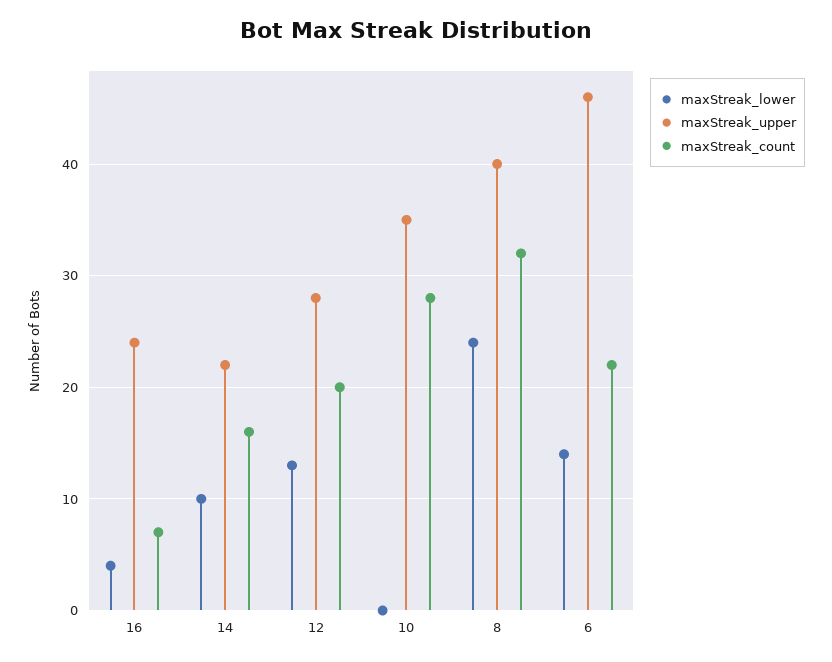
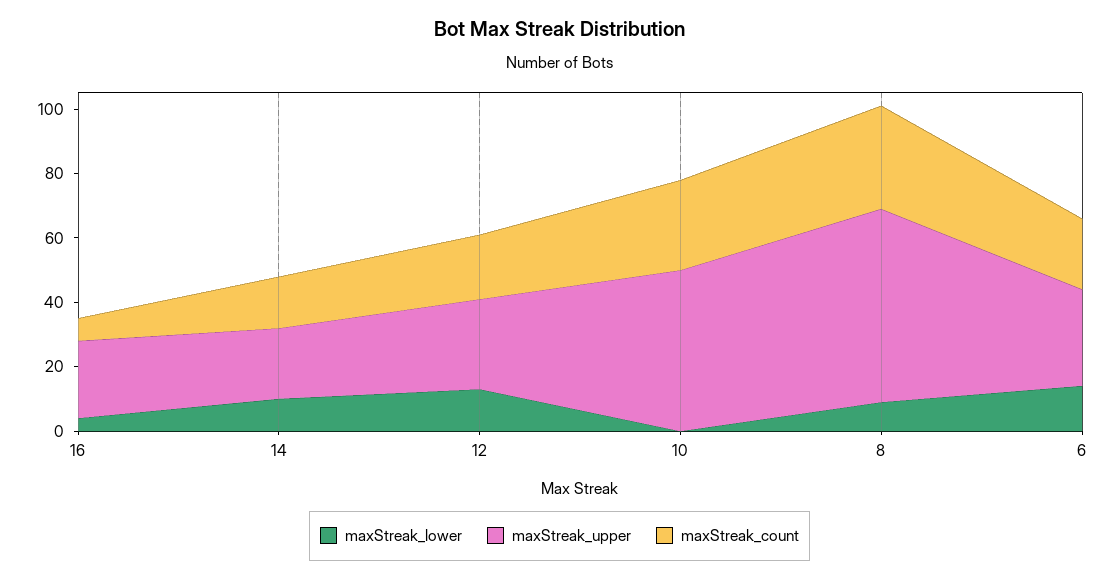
  {
    "maxStreak_lower": {
      "16": 4,
      "14": 10,
      "12": 13,
      "10": 0,
-     "8": 24,
+     "8": 10,
      "6": 14
    },
    "maxStreak_upper": {
      "16": 24,
      "14": 22,
      "12": 28,
-     "10": 35,
+     "10": 50,
-     "8": 40,
+     "8": 60,
-     "6": 46
+     "6": 30
    },
    "maxStreak_count": {
      "16": 7,
      "14": 16,
      "12": 20,
      "10": 28,
      "8": 32,
      "6": 22
    }
  }

